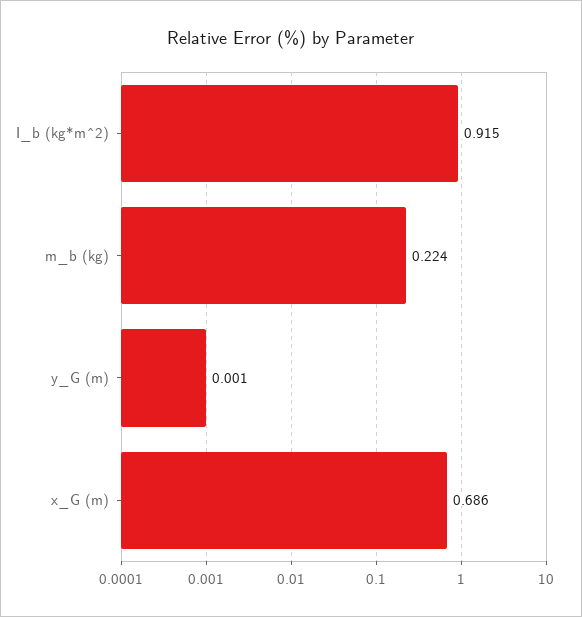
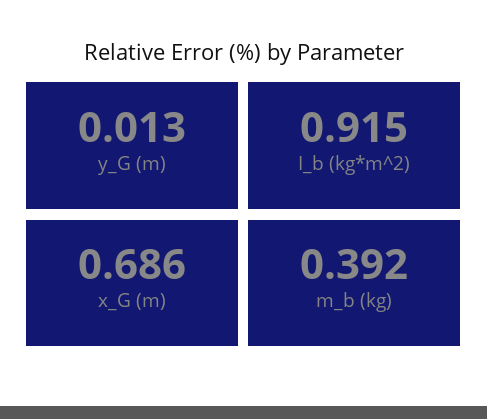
  {
    "I_b (kg*m^2)": 0.915,
-   "m_b (kg)": 0.224,
+   "m_b (kg)": 0.392,
-   "y_G (m)": 0.001,
+   "y_G (m)": 0.013,
    "x_G (m)": 0.686
  }

